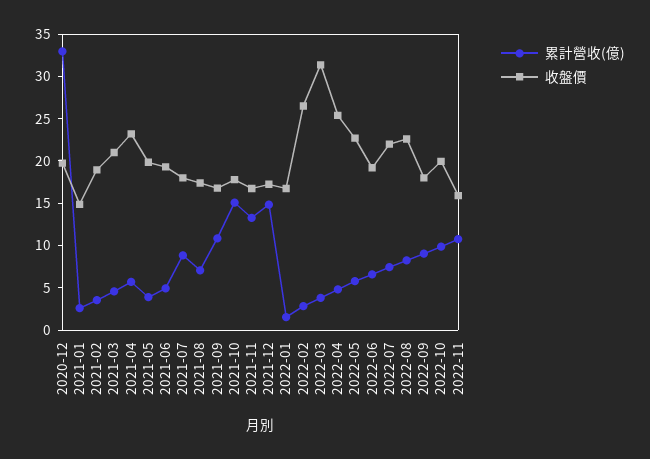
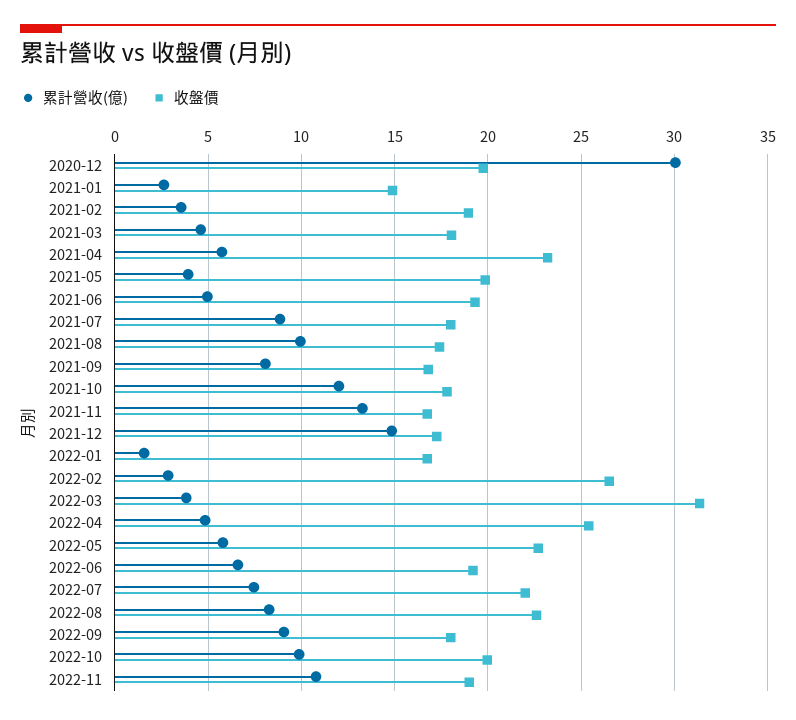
  {
    "累計營收(億)": {
-     "2020-12": 33,
+     "2020-12": 30,
      "2021-01": 2.5,
      "2021-02": 3.5,
      "2021-03": 4.5,
      "2021-04": 5.5,
      "2021-05": 4,
      "2021-06": 5,
      "2021-07": 9,
-     "2021-08": 7,
+     "2021-08": 10,
-     "2021-09": 11,
+     "2021-09": 8,
-     "2021-10": 15,
+     "2021-10": 12,
      "2021-11": 13.5,
      "2021-12": 15,
      "2022-01": 1.5,
      "2022-02": 3,
      "2022-03": 4,
      "2022-04": 5,
      "2022-05": 6,
      "2022-06": 6.5,
      "2022-07": 7.5,
      "2022-08": 8.5,
      "2022-09": 9,
      "2022-10": 10,
      "2022-11": 11
    },
    "收盤價": {
      "2020-12": 20,
      "2021-01": 15,
      "2021-02": 19,
-     "2021-03": 21,
+     "2021-03": 18,
      "2021-04": 23,
      "2021-05": 20,
      "2021-06": 19.5,
      "2021-07": 18,
      "2021-08": 17.5,
      "2021-09": 17,
      "2021-10": 18,
      "2021-11": 17,
      "2021-12": 17.5,
      "2022-01": 17,
      "2022-02": 26.5,
      "2022-03": 31.5,
      "2022-04": 25.5,
      "2022-05": 22.5,
      "2022-06": 19,
      "2022-07": 22,
      "2022-08": 22.5,
      "2022-09": 18,
      "2022-10": 20,
-     "2022-11": 16
+     "2022-11": 19
    }
  }

